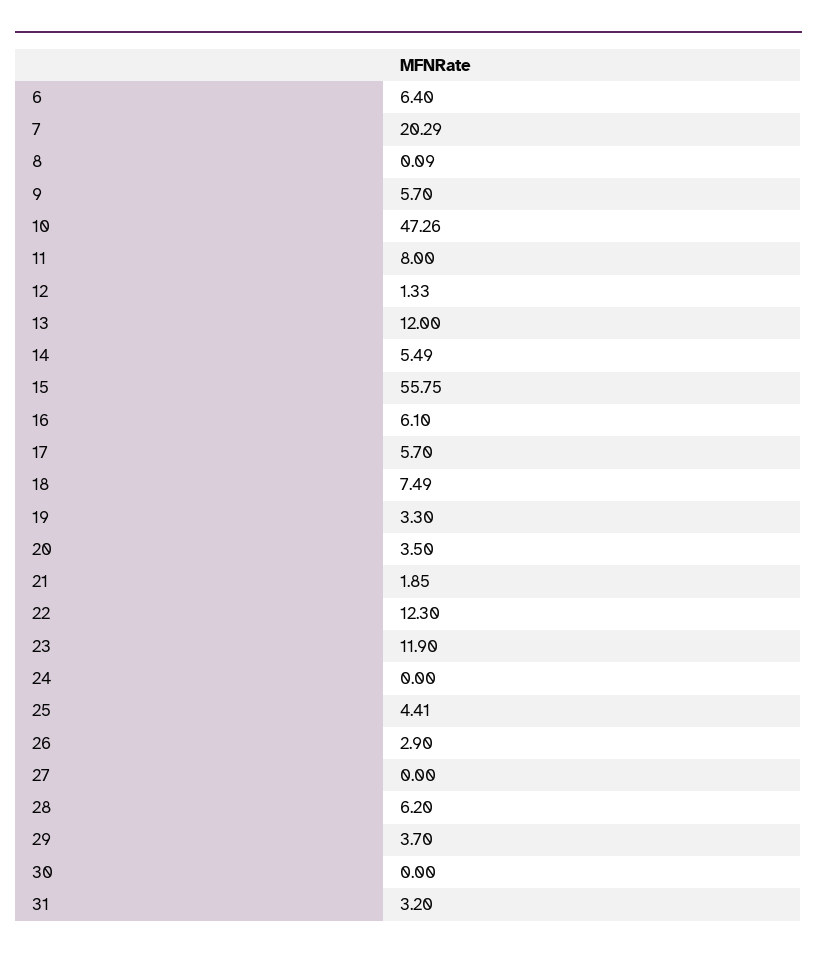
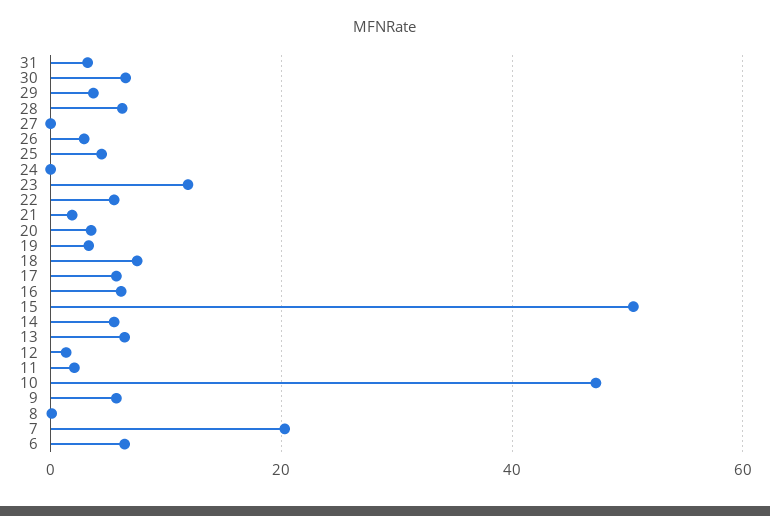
  {
    "6": 6.4,
    "7": 20.29,
    "8": 0.09,
    "9": 5.7,
    "10": 47.26,
-   "11": 8,
+   "11": 2,
    "12": 1.33,
-   "13": 12,
+   "13": 6,
    "14": 5.49,
-   "15": 55.75,
+   "15": 50,
    "16": 6.1,
    "17": 5.7,
    "18": 7.49,
    "19": 3.3,
    "20": 3.5,
    "21": 1.85,
-   "22": 12.3,
+   "22": 6,
    "23": 11.9,
    "24": 0,
    "25": 4.41,
    "26": 2.9,
    "27": 0,
    "28": 6.2,
    "29": 3.7,
-   "30": 0,
+   "30": 6,
    "31": 3.2
  }

